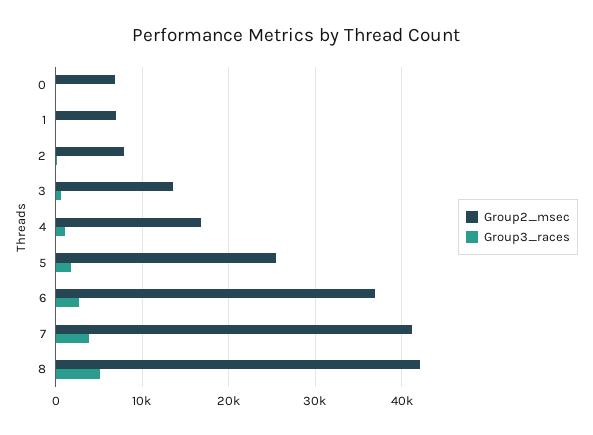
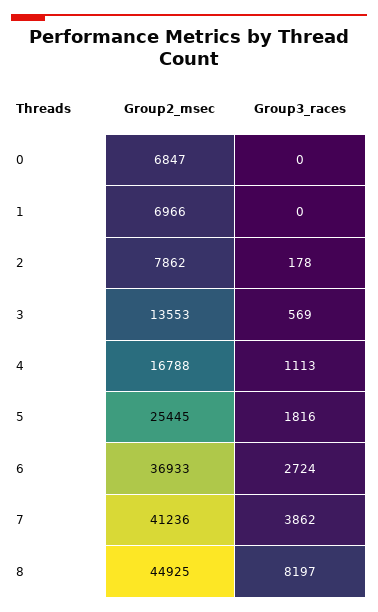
  {
    "Group2_msec": {
      "0": 6847,
      "1": 6966,
      "2": 7862,
      "3": 13553,
      "4": 16788,
      "5": 25445,
      "6": 36933,
      "7": 41236,
-     "8": 42000
+     "8": 44925
    },
    "Group3_races": {
      "0": 0,
      "1": 0,
      "2": 178,
      "3": 569,
      "4": 1113,
      "5": 1816,
      "6": 2724,
      "7": 3862,
-     "8": 5000
+     "8": 8197
    }
  }

